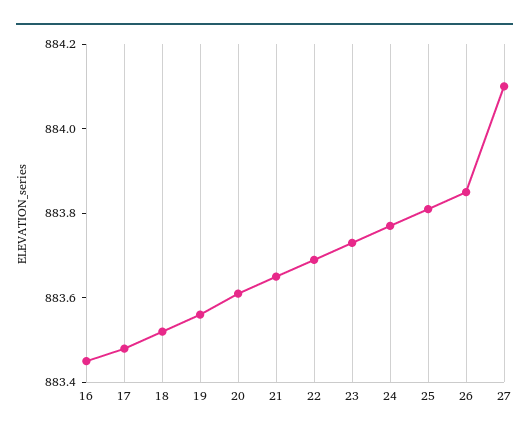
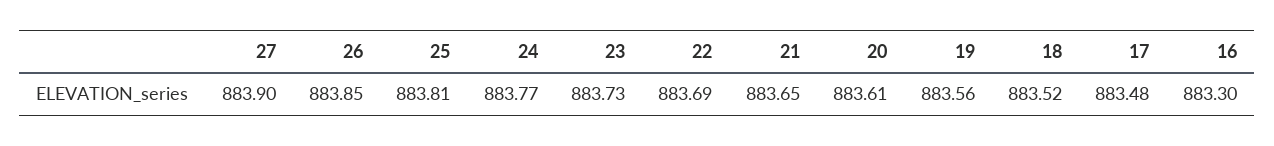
  {
-   "16": 883.45,
+   "16": 883.3,
    "17": 883.48,
    "18": 883.52,
    "19": 883.56,
    "20": 883.61,
    "21": 883.65,
    "22": 883.69,
    "23": 883.73,
    "24": 883.77,
    "25": 883.81,
    "26": 883.85,
-   "27": 884.1
+   "27": 883.9
  }

